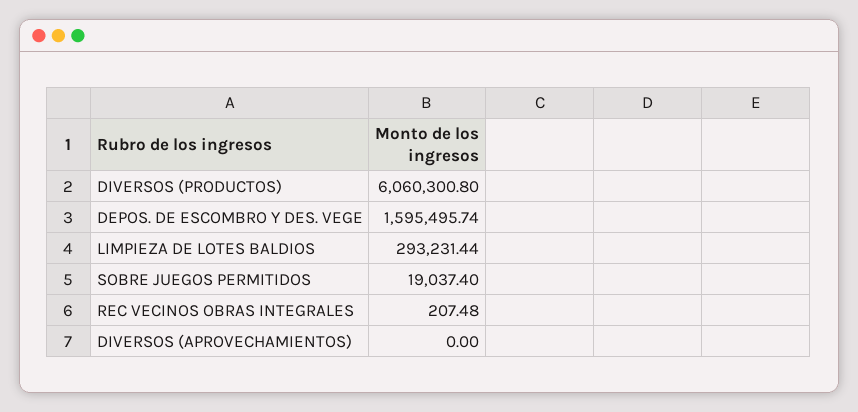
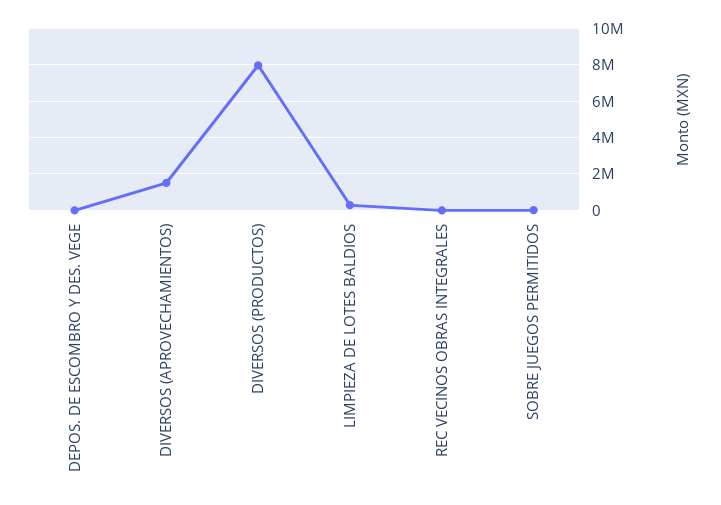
  {
-   "DIVERSOS (PRODUCTOS)": 6060300.8,
+   "DIVERSOS (PRODUCTOS)": 8000000,
-   "DEPOS. DE ESCOMBRO Y DES. VEGE": 1595495.74,
+   "DEPOS. DE ESCOMBRO Y DES. VEGE": 0,
    "LIMPIEZA DE LOTES BALDIOS": 293231.44,
    "SOBRE JUEGOS PERMITIDOS": 19037.4,
    "REC VECINOS OBRAS INTEGRALES": 207.48,
-   "DIVERSOS (APROVECHAMIENTOS)": 0
+   "DIVERSOS (APROVECHAMIENTOS)": 1500000
  }

